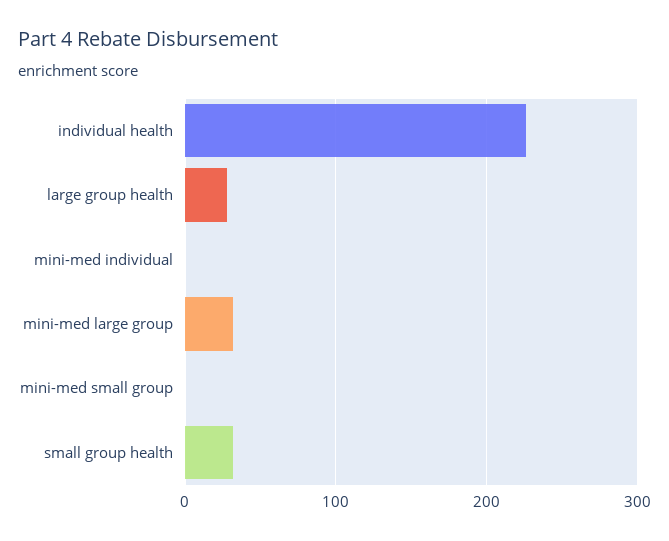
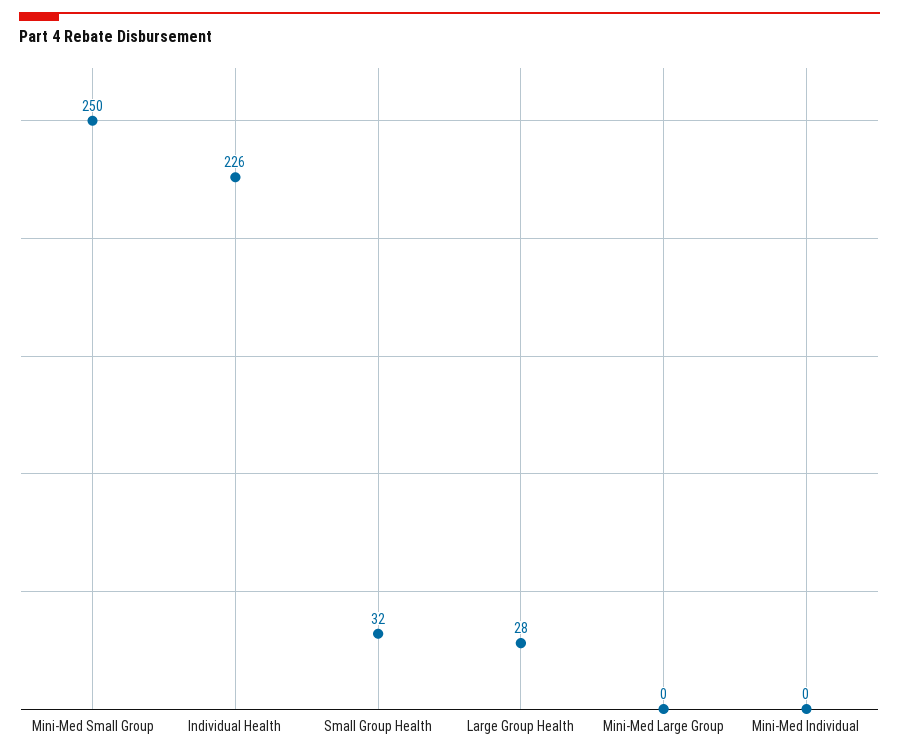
  {
    "individual health": 226,
    "large group health": 28,
    "mini-med individual": 0,
-   "mini-med large group": 30,
+   "mini-med large group": 0,
-   "mini-med small group": 0,
+   "mini-med small group": 250,
    "small group health": 32
  }

